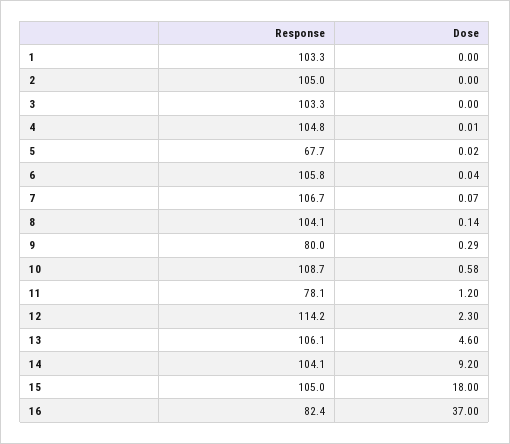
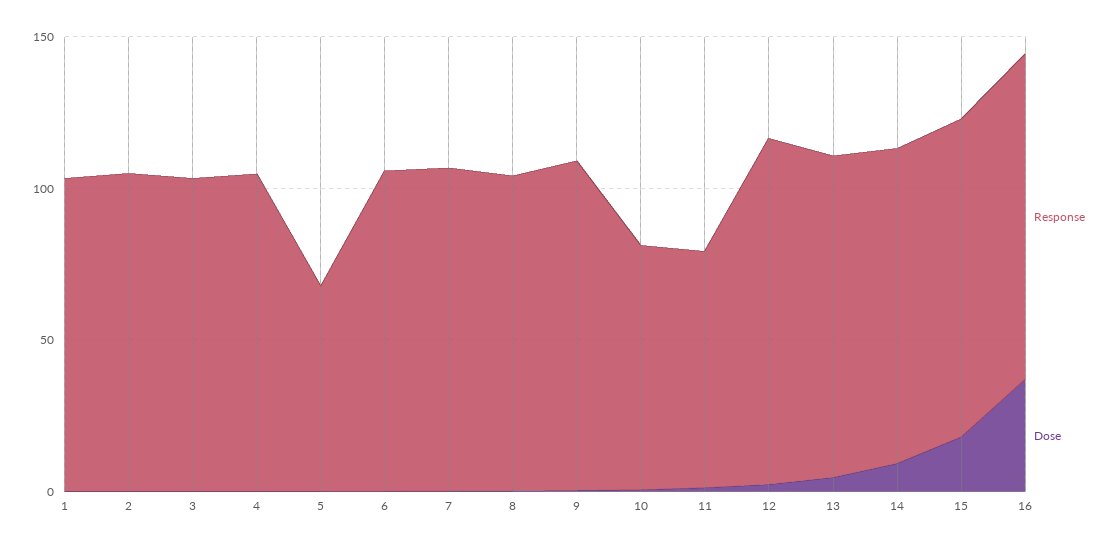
  {
    "Response": {
      "1": 103.3,
      "2": 105,
      "3": 103.3,
      "4": 104.8,
      "5": 67.7,
      "6": 105.8,
      "7": 106.7,
      "8": 104.1,
-     "9": 80,
+     "9": 110,
-     "10": 108.7,
+     "10": 80,
      "11": 78.1,
      "12": 114.2,
      "13": 106.1,
      "14": 104.1,
      "15": 105,
-     "16": 82.4
+     "16": 110
    },
    "Dose": {
      "1": 0,
      "2": 0,
      "3": 0,
      "4": 0.01,
      "5": 0.02,
      "6": 0.04,
      "7": 0.07,
      "8": 0.14,
      "9": 0.29,
      "10": 0.58,
      "11": 1.2,
      "12": 2.3,
      "13": 4.6,
      "14": 9.2,
      "15": 18,
      "16": 37
    }
  }

